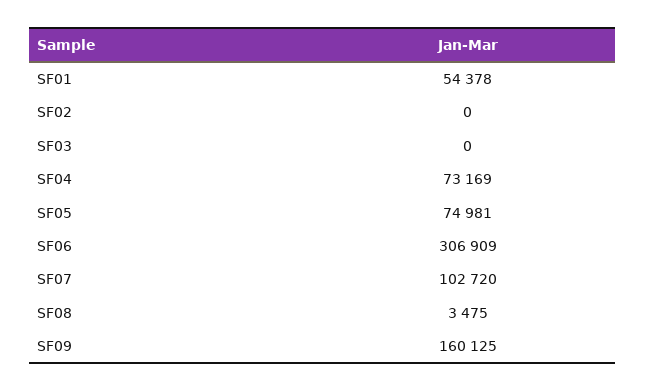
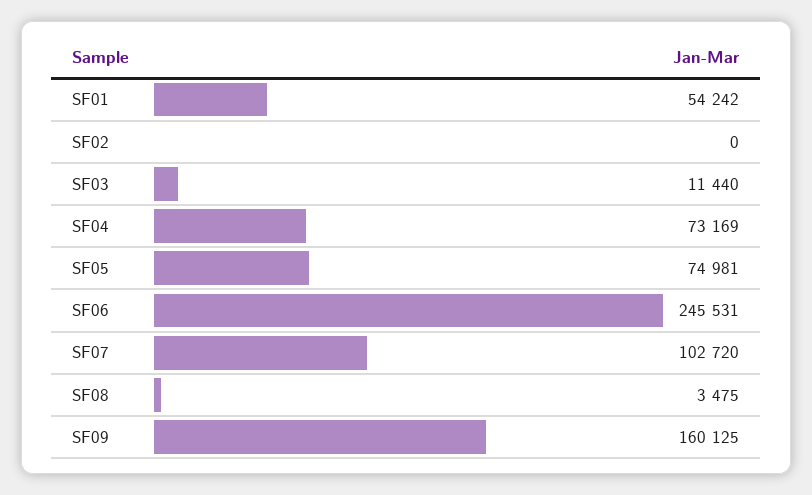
  {
-   "SF01": 54378,
+   "SF01": 54242,
    "SF02": 0,
-   "SF03": 0,
+   "SF03": 11440,
    "SF04": 73169,
    "SF05": 74981,
-   "SF06": 306909,
+   "SF06": 245531,
    "SF07": 102720,
    "SF08": 3475,
    "SF09": 160125
  }

